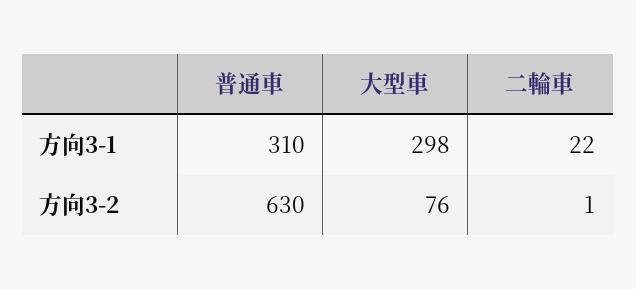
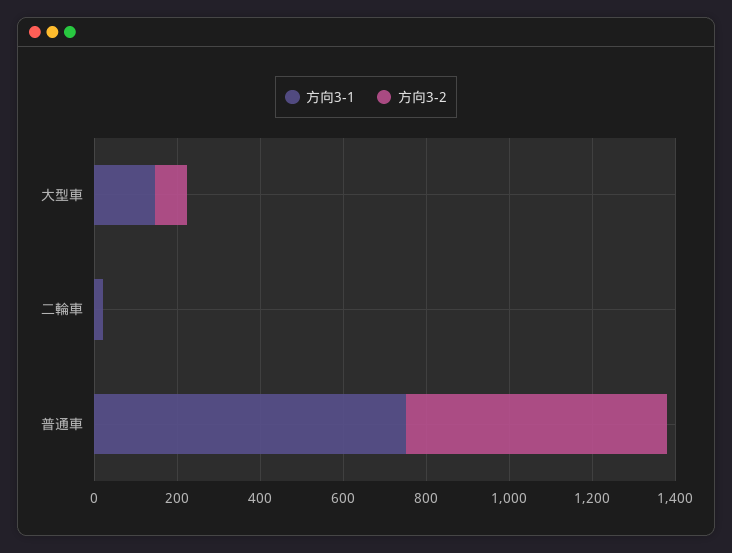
  {
    "方向3-1": {
-     "普通車": 310,
+     "普通車": 750,
-     "大型車": 298,
+     "大型車": 150,
      "二輪車": 22
    },
    "方向3-2": {
      "普通車": 630,
      "大型車": 76,
      "二輪車": 1
    }
  }

